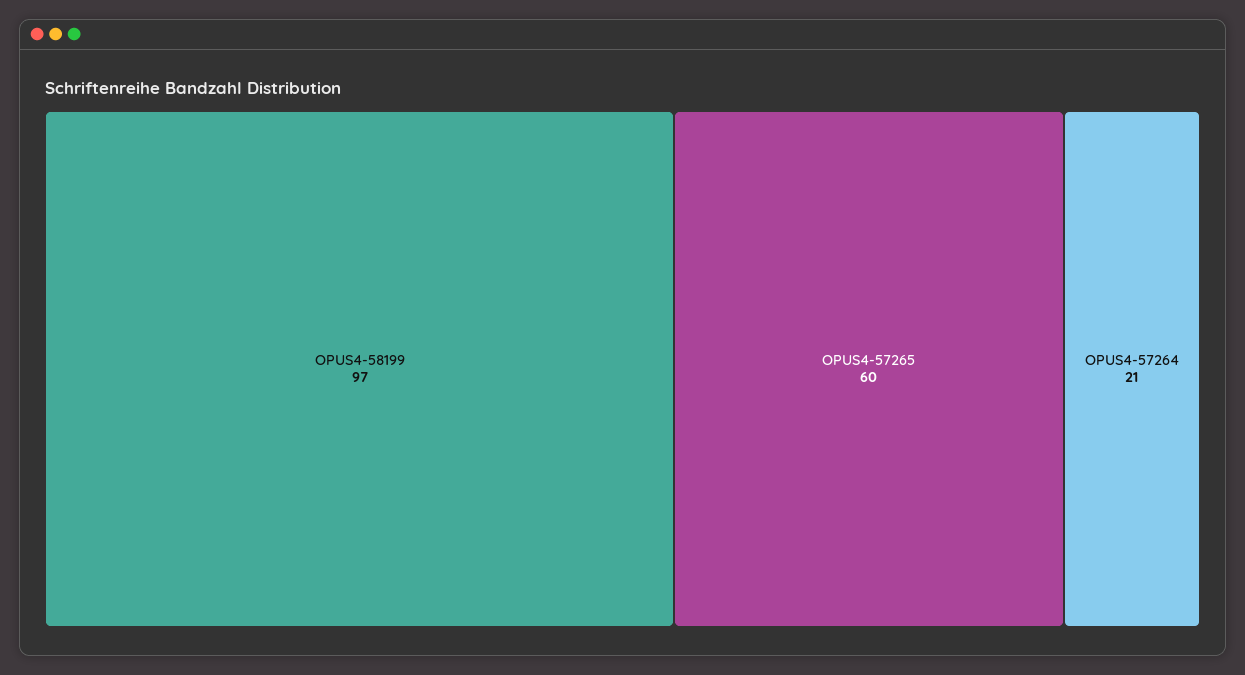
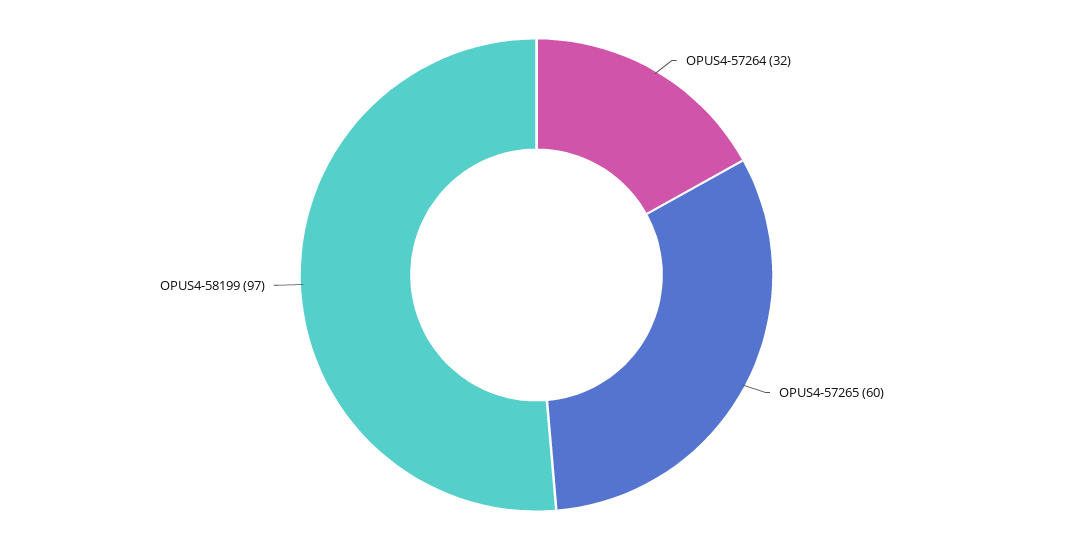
  {
    "OPUS4-58199": 97,
    "OPUS4-57265": 60,
-   "OPUS4-57264": 21
+   "OPUS4-57264": 32
  }

